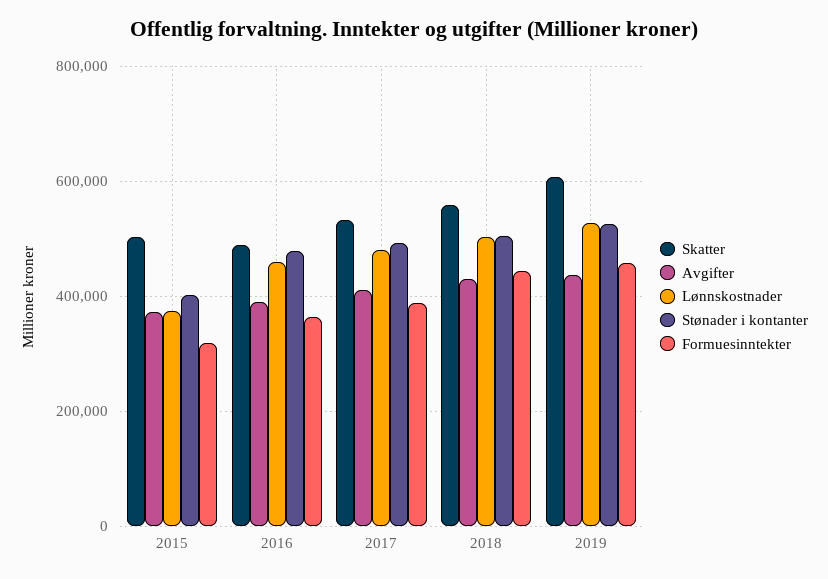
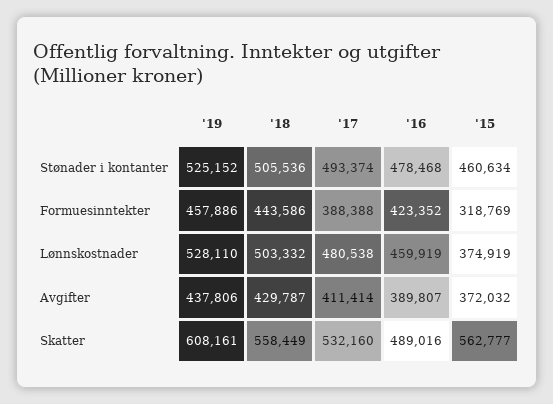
  {
    "Skatter": {
-     "2015": 500000,
+     "2015": 562777,
      "2016": 489016,
      "2017": 532160,
      "2018": 558449,
      "2019": 608161
    },
    "Avgifter": {
      "2015": 372032,
      "2016": 389807,
      "2017": 411414,
      "2018": 429787,
      "2019": 437806
    },
    "Lønnskostnader": {
      "2015": 374919,
      "2016": 459919,
      "2017": 480538,
      "2018": 503332,
      "2019": 528110
    },
    "Stønader i kontanter": {
-     "2015": 400000,
+     "2015": 460634,
      "2016": 478468,
      "2017": 493374,
      "2018": 505536,
      "2019": 525152
    },
    "Formuesinntekter": {
      "2015": 318769,
-     "2016": 360000,
+     "2016": 423352,
      "2017": 388388,
      "2018": 443586,
      "2019": 457886
    }
  }

